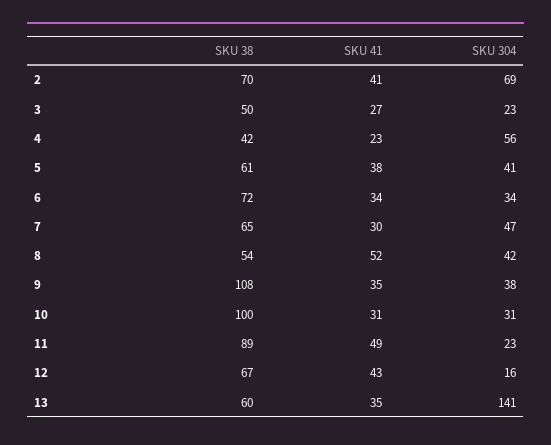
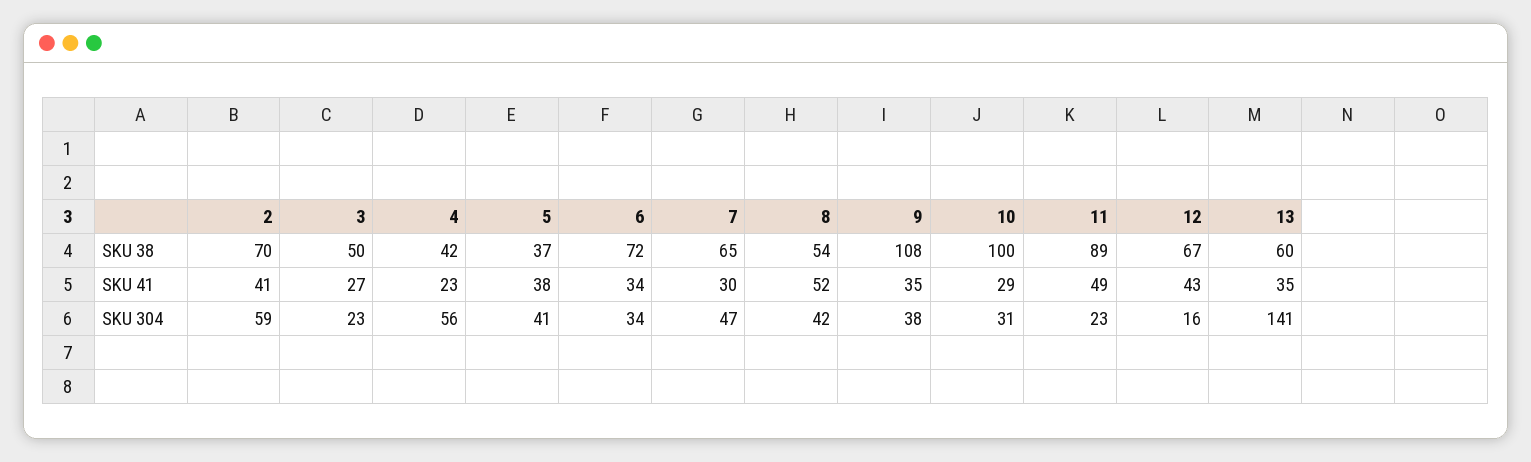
  {
    "SKU 38": {
      "2": 70,
      "3": 50,
      "4": 42,
-     "5": 61,
+     "5": 37,
      "6": 72,
      "7": 65,
      "8": 54,
      "9": 108,
      "10": 100,
      "11": 89,
      "12": 67,
      "13": 60
    },
    "SKU 41": {
      "2": 41,
      "3": 27,
      "4": 23,
      "5": 38,
      "6": 34,
      "7": 30,
      "8": 52,
      "9": 35,
-     "10": 31,
+     "10": 29,
      "11": 49,
      "12": 43,
      "13": 35
    },
    "SKU 304": {
-     "2": 69,
+     "2": 59,
      "3": 23,
      "4": 56,
      "5": 41,
      "6": 34,
      "7": 47,
      "8": 42,
      "9": 38,
      "10": 31,
      "11": 23,
      "12": 16,
      "13": 141
    }
  }

